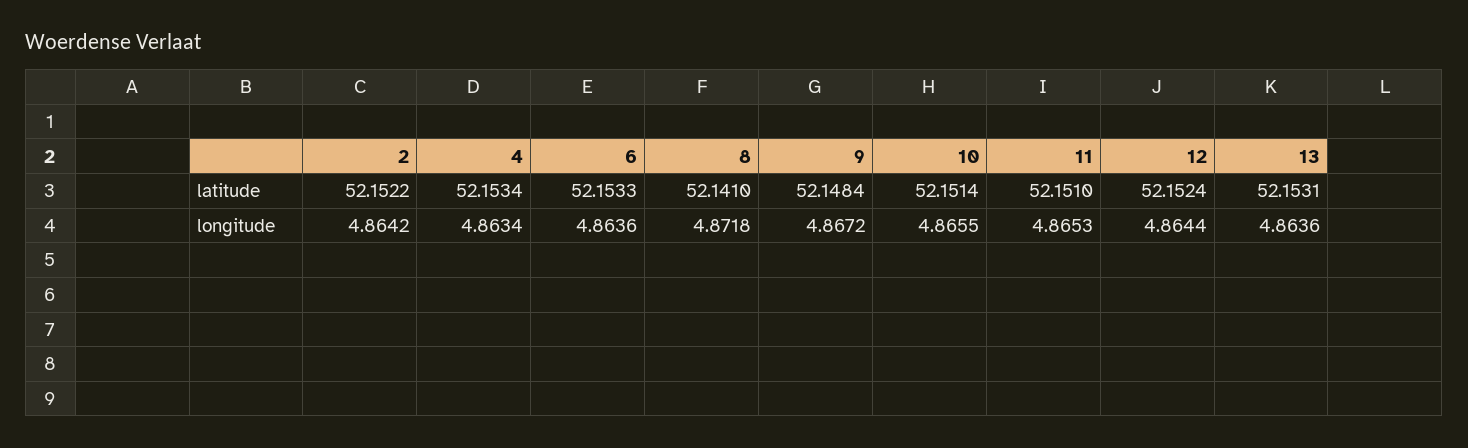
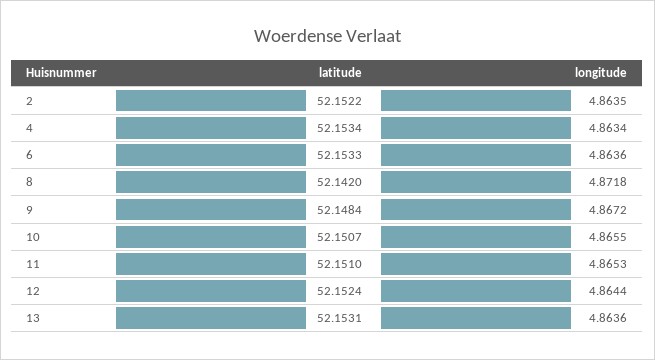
  {
    "2": {
      "latitude": 52.1522,
-     "longitude": 4.8642
+     "longitude": 4.8635
    },
    "4": {
      "latitude": 52.1534,
      "longitude": 4.8634
    },
    "6": {
      "latitude": 52.1533,
      "longitude": 4.8636
    },
    "8": {
-     "latitude": 52.141,
+     "latitude": 52.142,
      "longitude": 4.8718
    },
    "9": {
      "latitude": 52.1484,
      "longitude": 4.8672
    },
    "10": {
-     "latitude": 52.1514,
+     "latitude": 52.1507,
      "longitude": 4.8655
    },
    "11": {
      "latitude": 52.151,
      "longitude": 4.8653
    },
    "12": {
      "latitude": 52.1524,
      "longitude": 4.8644
    },
    "13": {
      "latitude": 52.1531,
      "longitude": 4.8636
    }
  }

